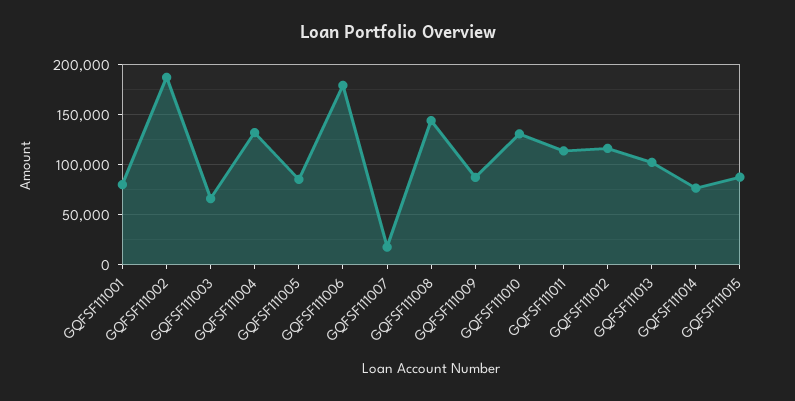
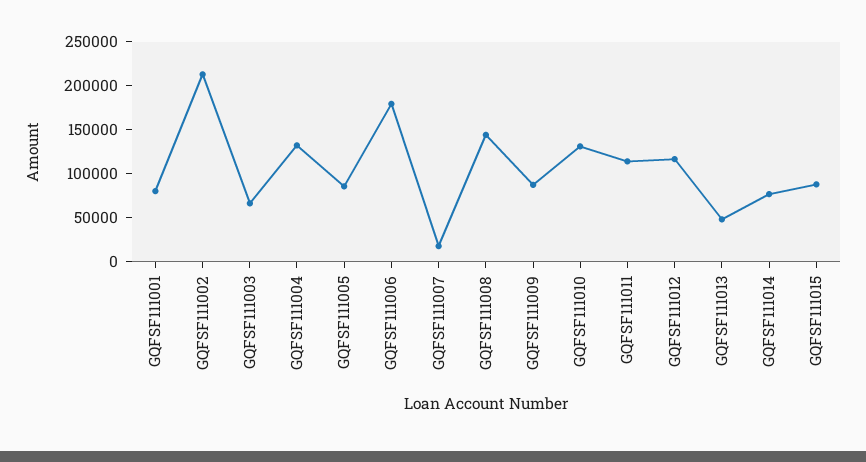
  {
    "GQFSF111001": 80000,
-   "GQFSF111002": 190000,
+   "GQFSF111002": 210000,
    "GQFSF111003": 70000,
    "GQFSF111004": 130000,
    "GQFSF111005": 90000,
    "GQFSF111006": 180000,
    "GQFSF111007": 20000,
    "GQFSF111008": 140000,
    "GQFSF111009": 90000,
    "GQFSF111010": 130000,
    "GQFSF111011": 110000,
    "GQFSF111012": 120000,
-   "GQFSF111013": 100000,
+   "GQFSF111013": 50000,
    "GQFSF111014": 80000,
    "GQFSF111015": 90000
  }

